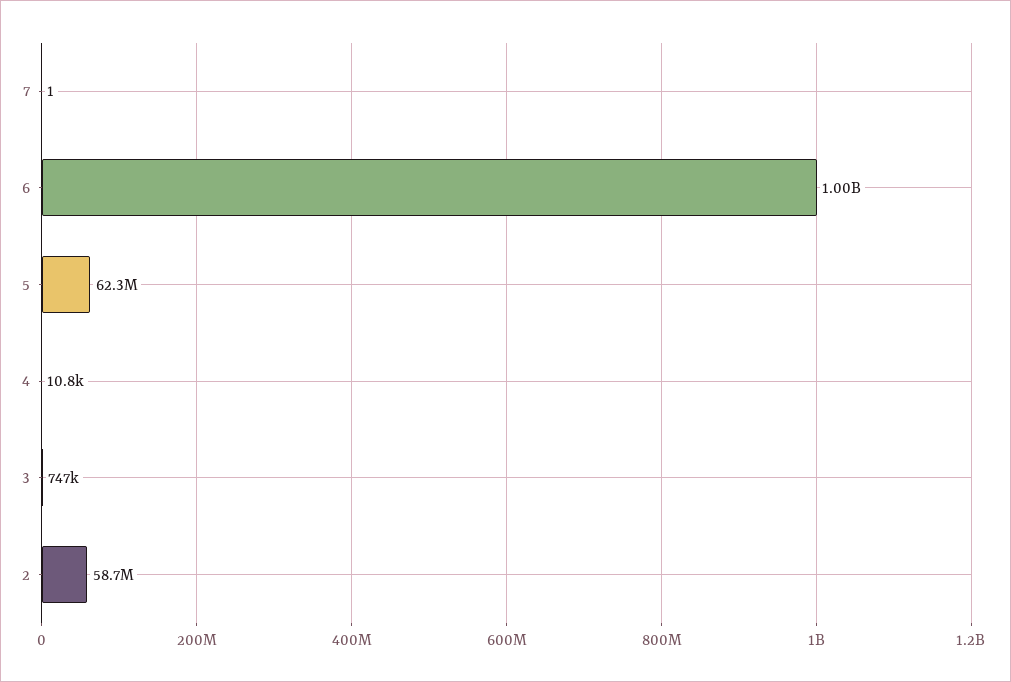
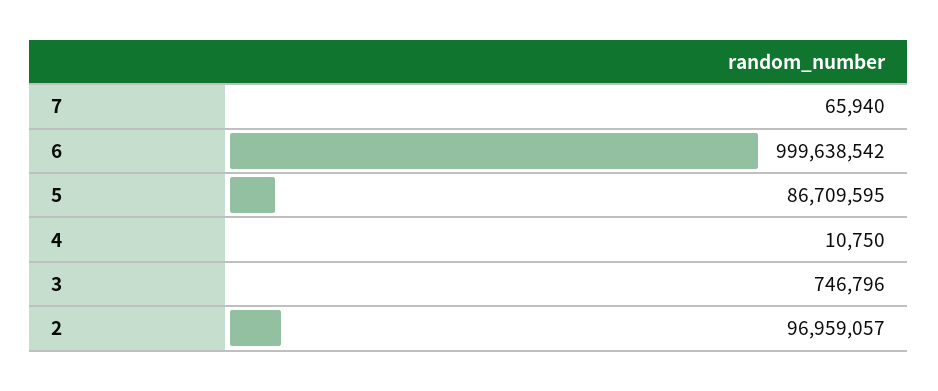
  {
-   "7": 1,
+   "7": 65940,
    "6": 999638542,
-   "5": 62300000,
+   "5": 86709595,
    "4": 10750,
    "3": 746796,
-   "2": 58700000
+   "2": 96959057
  }

